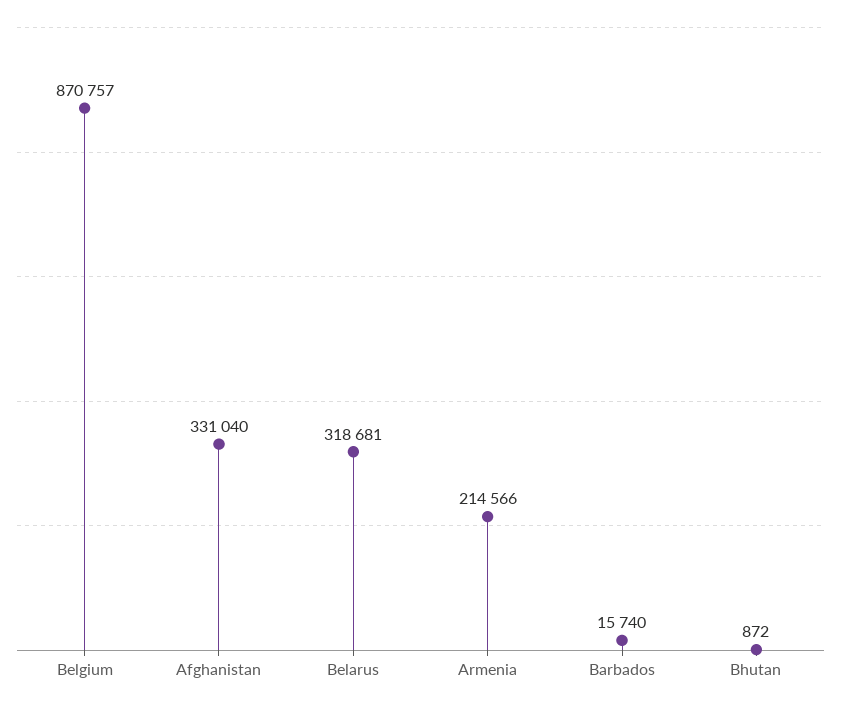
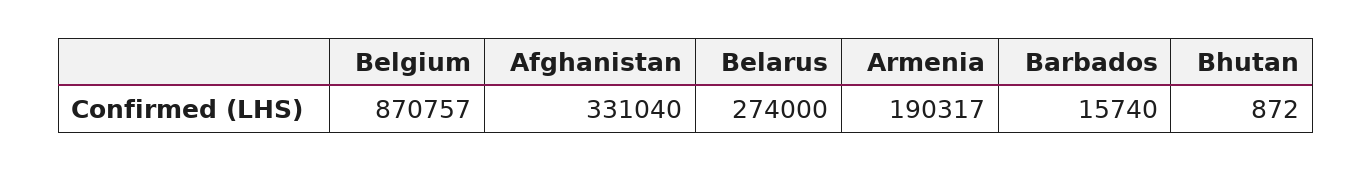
  {
    "Belgium": 870757,
    "Afghanistan": 331040,
-   "Belarus": 318681,
+   "Belarus": 274000,
-   "Armenia": 214566,
+   "Armenia": 190317,
    "Barbados": 15740,
    "Bhutan": 872
  }

